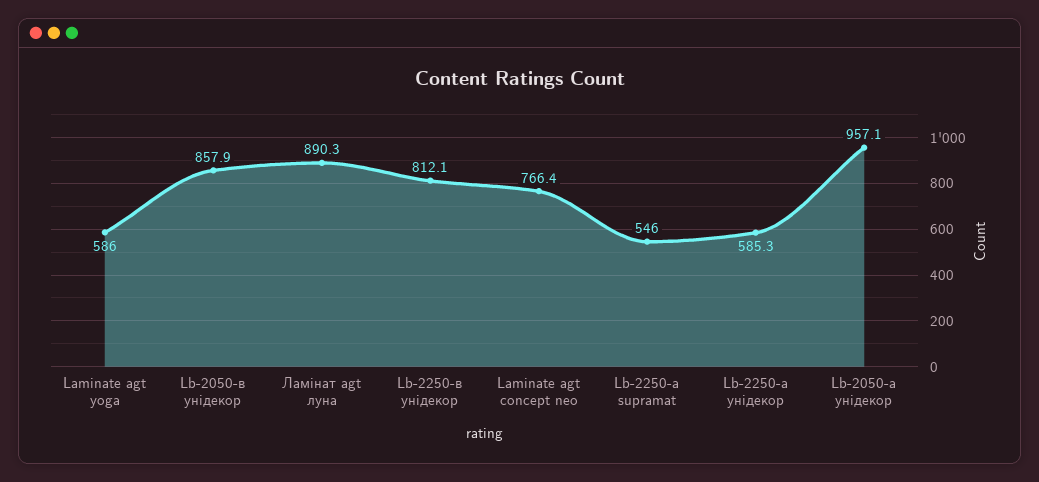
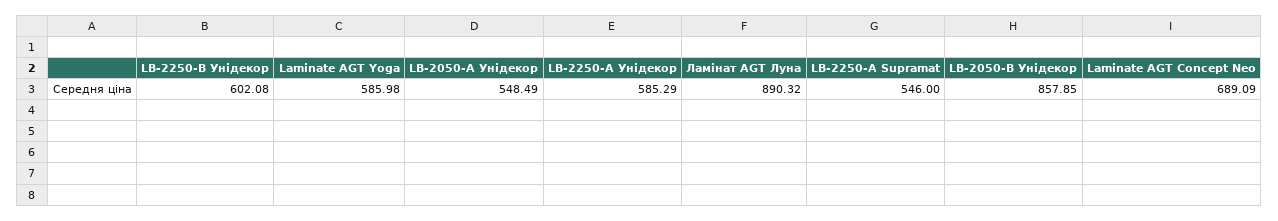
  {
    "Laminate agt yoga": 585.98,
    "Lb-2050-в унідекор": 857.85,
    "Ламінат agt луна": 890.32,
-   "Lb-2250-в унідекор": 812.1,
+   "Lb-2250-в унідекор": 602.08,
-   "Laminate agt concept neo": 766.4,
+   "Laminate agt concept neo": 689.09,
    "Lb-2250-а supramat": 546,
    "Lb-2250-а унідекор": 585.29,
-   "Lb-2050-а унідекор": 957.1
+   "Lb-2050-а унідекор": 548.49
  }

